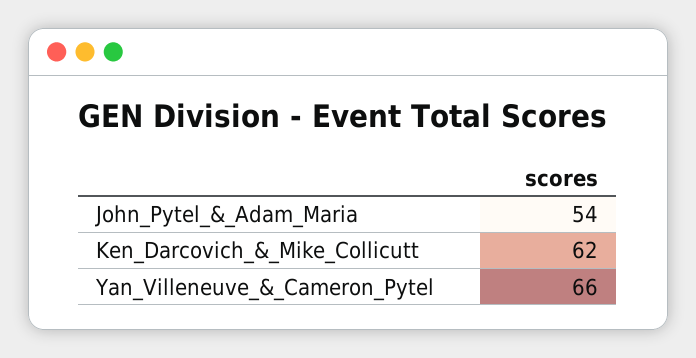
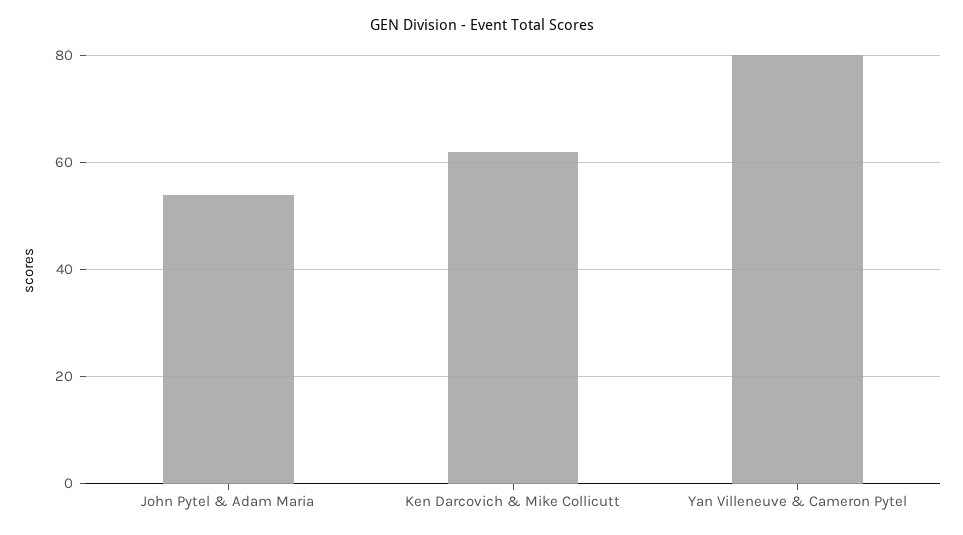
  {
    "John_Pytel_&_Adam_Maria": 54,
    "Ken_Darcovich_&_Mike_Collicutt": 62,
-   "Yan_Villeneuve_&_Cameron_Pytel": 66
+   "Yan_Villeneuve_&_Cameron_Pytel": 80
  }

